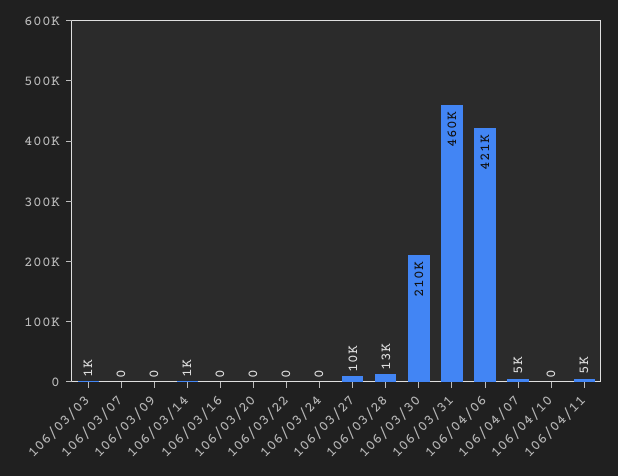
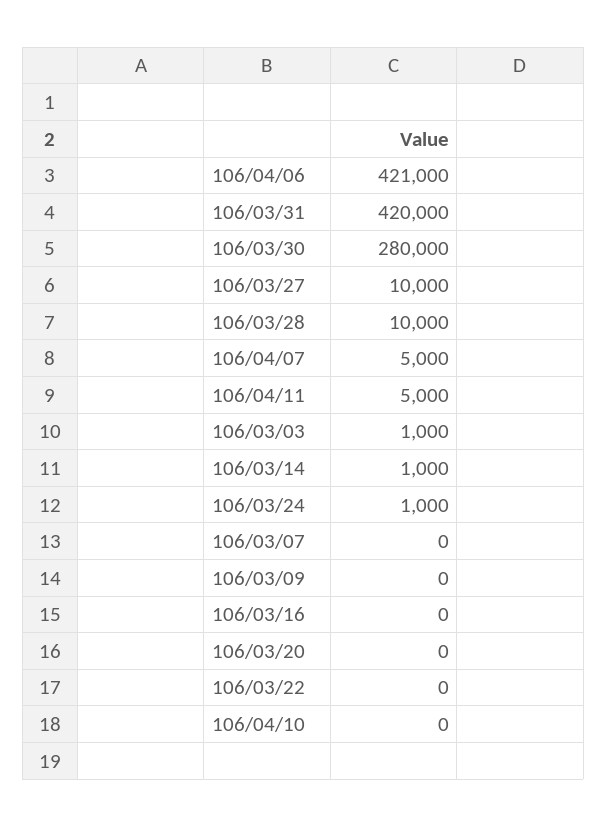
  {
    "106/03/03": 1000,
    "106/03/07": 0,
    "106/03/09": 0,
    "106/03/14": 1000,
    "106/03/16": 0,
    "106/03/20": 0,
    "106/03/22": 0,
-   "106/03/24": 0,
+   "106/03/24": 1000,
    "106/03/27": 10000,
-   "106/03/28": 13000,
+   "106/03/28": 10000,
-   "106/03/30": 210000,
+   "106/03/30": 280000,
-   "106/03/31": 460000,
+   "106/03/31": 420000,
    "106/04/06": 421000,
    "106/04/07": 5000,
    "106/04/10": 0,
    "106/04/11": 5000
  }

